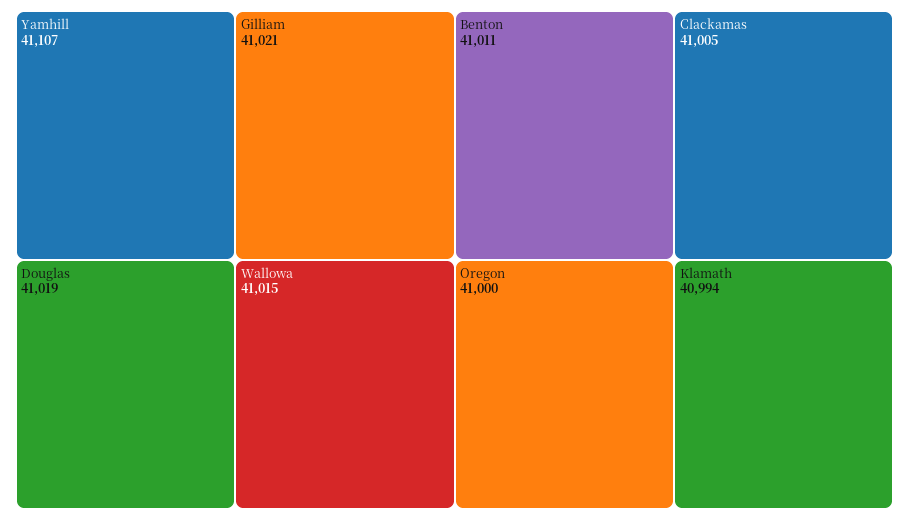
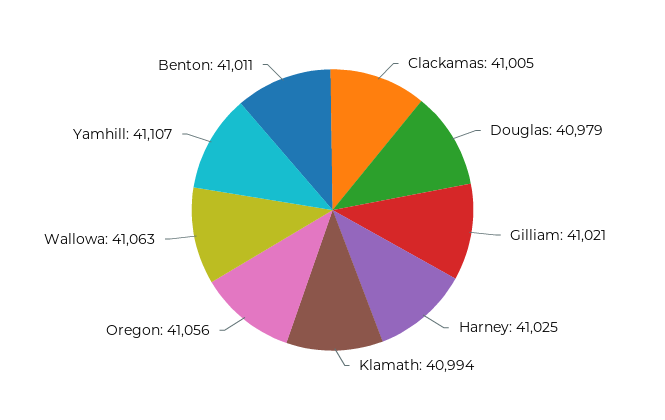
  {
    "Yamhill": 41107,
    "Gilliam": 41021,
-   "Douglas": 41019,
+   "Douglas": 40979,
-   "Wallowa": 41015,
+   "Wallowa": 41063,
    "Benton": 41011,
    "Clackamas": 41005,
-   "Oregon": 41000,
+   "Oregon": 41056,
-   "Klamath": 40994
+   "Klamath": 40994,
+   "Harney": 41025
  }

